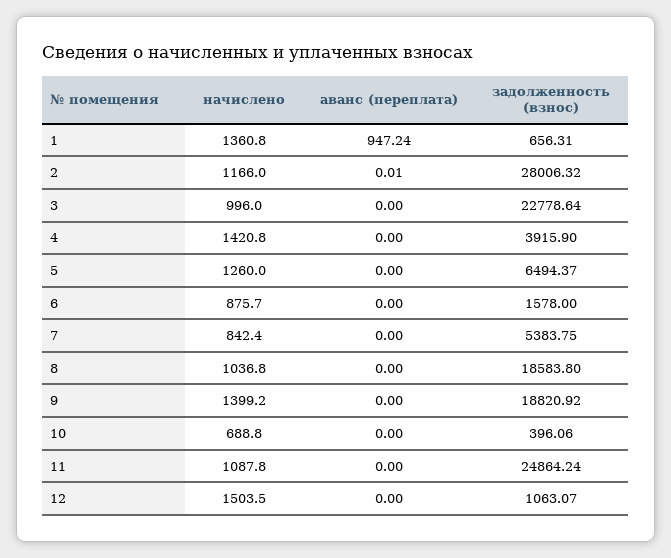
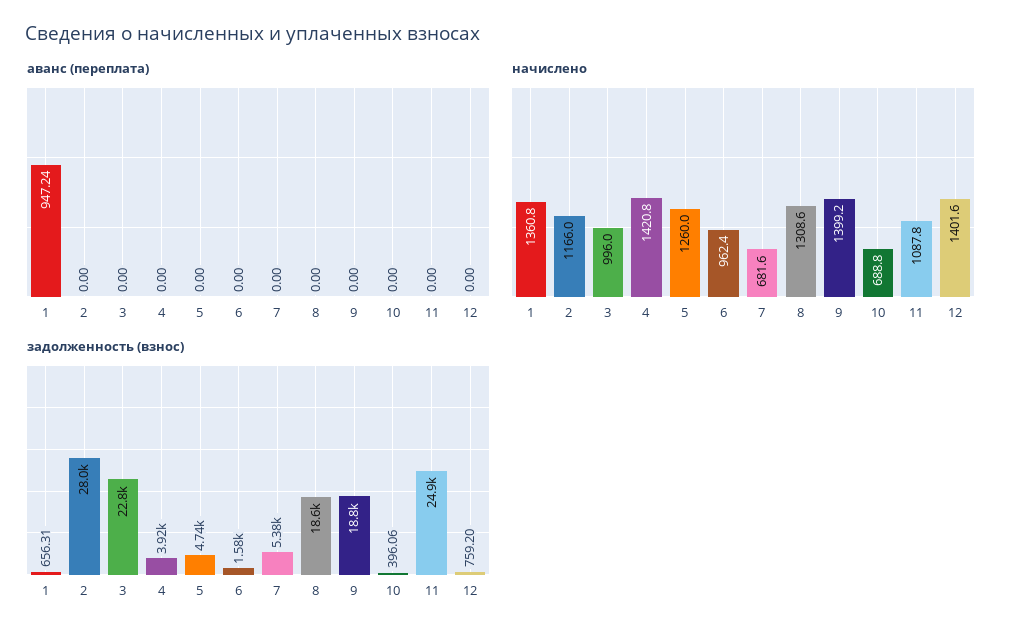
  {
    "начислено": {
      "1": 1360.8,
      "2": 1166,
      "3": 996,
      "4": 1420.8,
      "5": 1260,
-     "6": 875.7,
+     "6": 962.4,
-     "7": 842.4,
+     "7": 681.6,
-     "8": 1036.8,
+     "8": 1308.6,
      "9": 1399.2,
      "10": 688.8,
      "11": 1087.8,
-     "12": 1503.5
+     "12": 1401.6
    },
    "аванс (переплата)": {
      "1": 947.24,
-     "2": 0.01,
+     "2": 0,
      "3": 0,
      "4": 0,
      "5": 0,
      "6": 0,
      "7": 0,
      "8": 0,
      "9": 0,
      "10": 0,
      "11": 0,
      "12": 0
    },
    "задолженность (взнос)": {
      "1": 656.31,
      "2": 28006.32,
      "3": 22778.64,
      "4": 3915.9,
-     "5": 6494.37,
+     "5": 4740,
      "6": 1578,
      "7": 5383.75,
      "8": 18583.8,
      "9": 18820.92,
      "10": 396.06,
      "11": 24864.24,
-     "12": 1063.07
+     "12": 759.2
    }
  }

